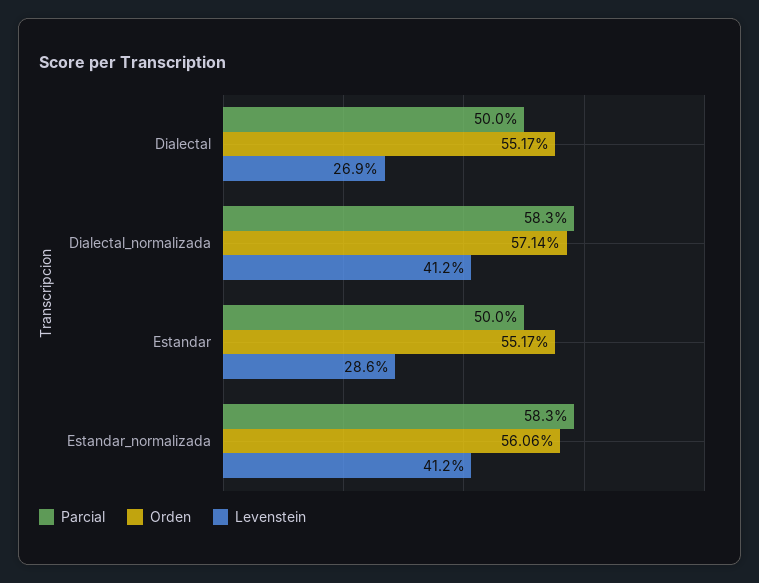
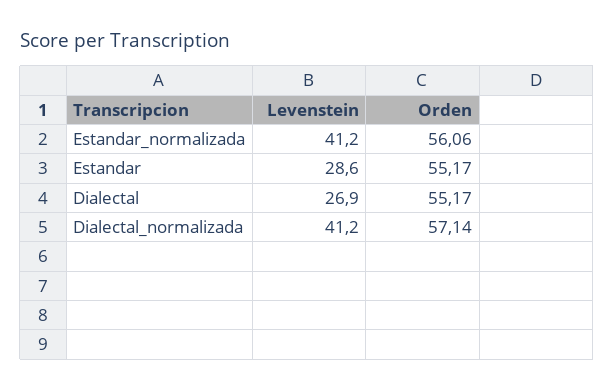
  {
-   "Parcial": {
-     "Dialectal": 50,
-     "Dialectal_normalizada": 58.3,
-     "Estandar": 50,
-     "Estandar_normalizada": 58.3
-   },
    "Orden": {
      "Dialectal": 55.17,
      "Dialectal_normalizada": 57.14,
      "Estandar": 55.17,
      "Estandar_normalizada": 56.06
    },
    "Levenstein": {
      "Dialectal": 26.9,
      "Dialectal_normalizada": 41.2,
      "Estandar": 28.6,
      "Estandar_normalizada": 41.2
    }
  }

